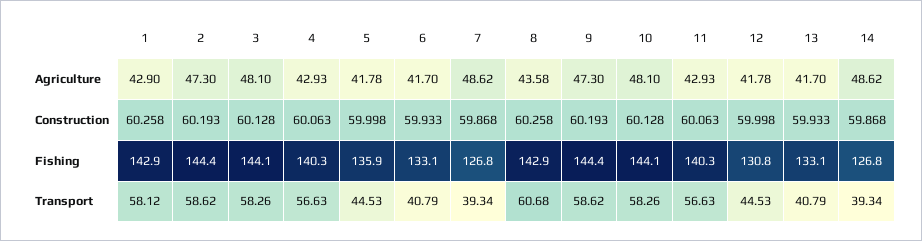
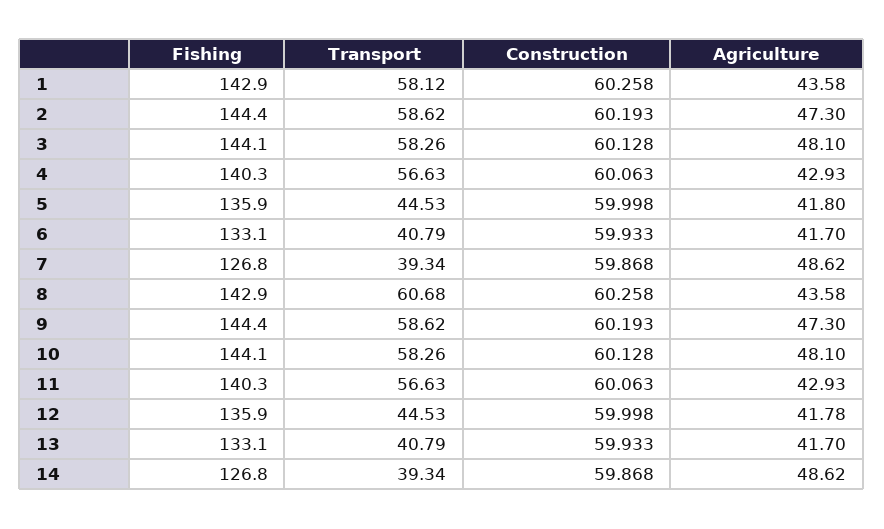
  {
    "1": {
-     "Agriculture": 42.9,
+     "Agriculture": 43.58,
      "Construction": 60.258,
      "Fishing": 142.9,
      "Transport": 58.12
    },
    "2": {
      "Agriculture": 47.3,
      "Construction": 60.193,
      "Fishing": 144.4,
      "Transport": 58.62
    },
    "3": {
      "Agriculture": 48.1,
      "Construction": 60.128,
      "Fishing": 144.1,
      "Transport": 58.26
    },
    "4": {
      "Agriculture": 42.93,
      "Construction": 60.063,
      "Fishing": 140.3,
      "Transport": 56.63
    },
    "5": {
-     "Agriculture": 41.78,
+     "Agriculture": 41.8,
      "Construction": 59.998,
      "Fishing": 135.9,
      "Transport": 44.53
    },
    "6": {
      "Agriculture": 41.7,
      "Construction": 59.933,
      "Fishing": 133.1,
      "Transport": 40.79
    },
    "7": {
      "Agriculture": 48.62,
      "Construction": 59.868,
      "Fishing": 126.8,
      "Transport": 39.34
    },
    "8": {
      "Agriculture": 43.58,
      "Construction": 60.258,
      "Fishing": 142.9,
      "Transport": 60.68
    },
    "9": {
      "Agriculture": 47.3,
      "Construction": 60.193,
      "Fishing": 144.4,
      "Transport": 58.62
    },
    "10": {
      "Agriculture": 48.1,
      "Construction": 60.128,
      "Fishing": 144.1,
      "Transport": 58.26
    },
    "11": {
      "Agriculture": 42.93,
      "Construction": 60.063,
      "Fishing": 140.3,
      "Transport": 56.63
    },
    "12": {
      "Agriculture": 41.78,
      "Construction": 59.998,
-     "Fishing": 130.8,
+     "Fishing": 135.9,
      "Transport": 44.53
    },
    "13": {
      "Agriculture": 41.7,
      "Construction": 59.933,
      "Fishing": 133.1,
      "Transport": 40.79
    },
    "14": {
      "Agriculture": 48.62,
      "Construction": 59.868,
      "Fishing": 126.8,
      "Transport": 39.34
    }
  }

